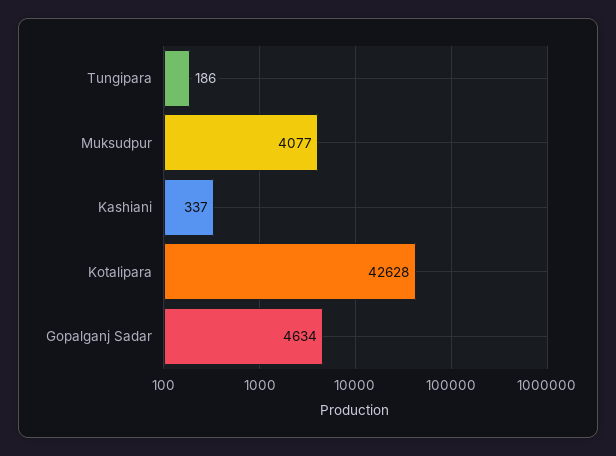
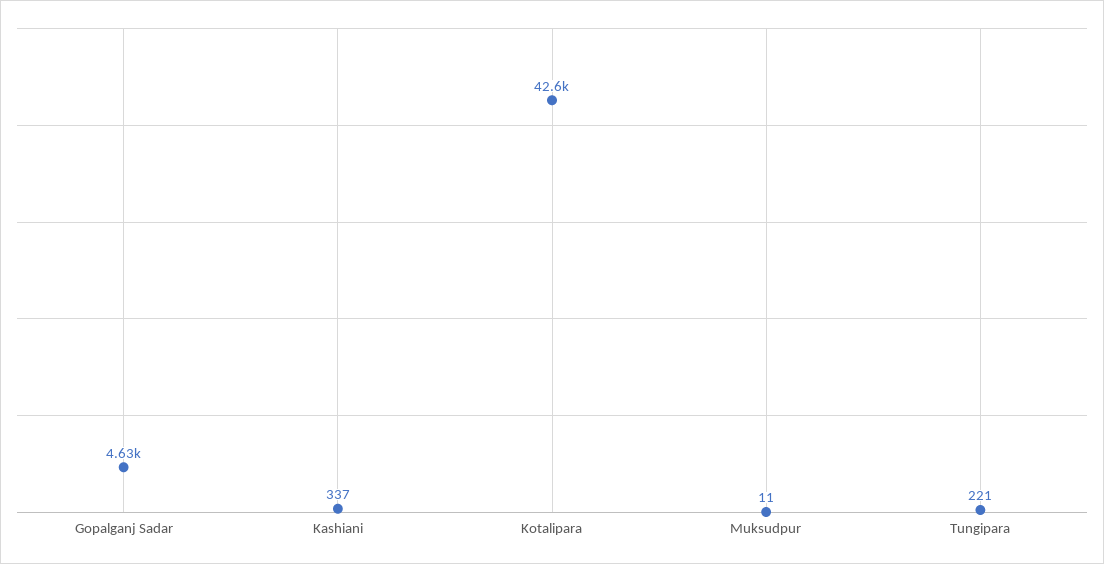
  {
-   "Tungipara": 186,
+   "Tungipara": 221,
-   "Muksudpur": 4077,
+   "Muksudpur": 11,
    "Kashiani": 337,
    "Kotalipara": 42628,
    "Gopalganj Sadar": 4634
  }

